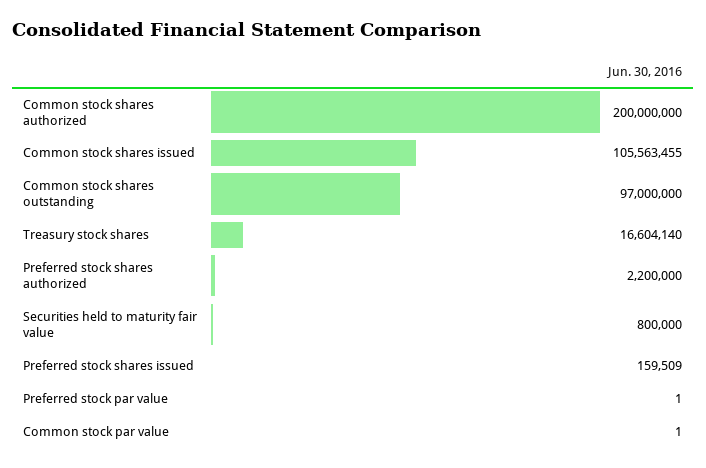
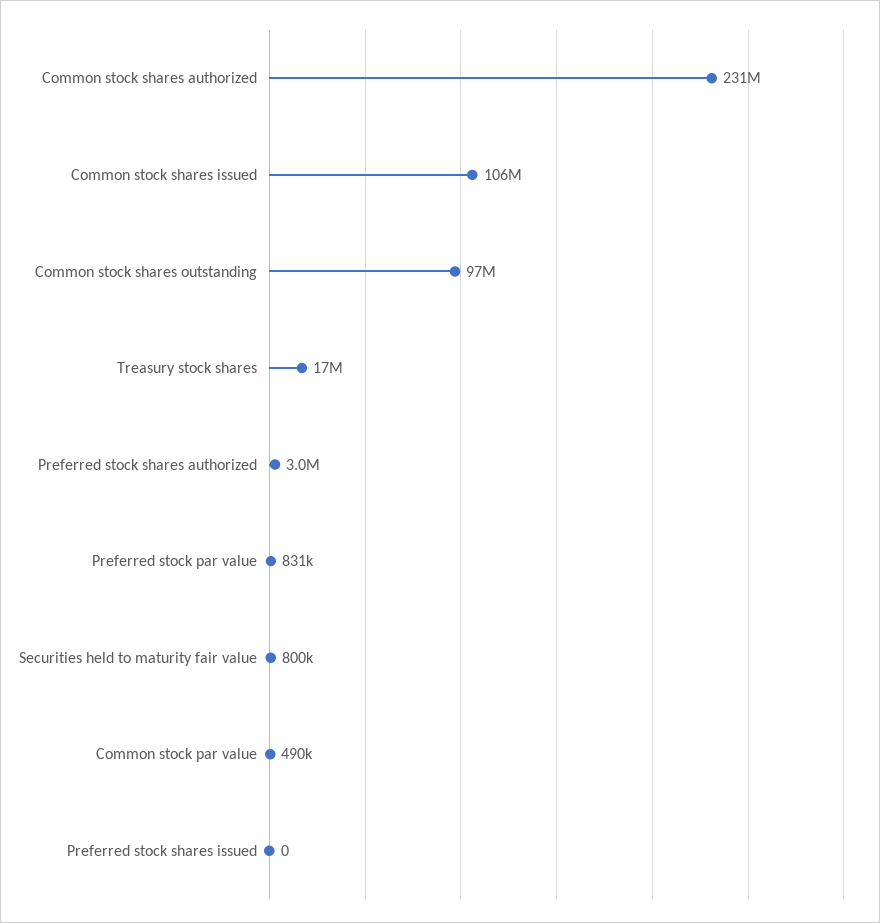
  {
-   "Common stock shares authorized": 200000000,
+   "Common stock shares authorized": 231000000,
    "Common stock shares issued": 105563455,
    "Common stock shares outstanding": 97000000,
    "Treasury stock shares": 16604140,
-   "Preferred stock shares authorized": 2200000,
+   "Preferred stock shares authorized": 3000000,
    "Securities held to maturity fair value": 800000,
-   "Preferred stock shares issued": 159509,
+   "Preferred stock shares issued": 0,
-   "Preferred stock par value": 1,
+   "Preferred stock par value": 831000,
-   "Common stock par value": 1
+   "Common stock par value": 490000
  }

